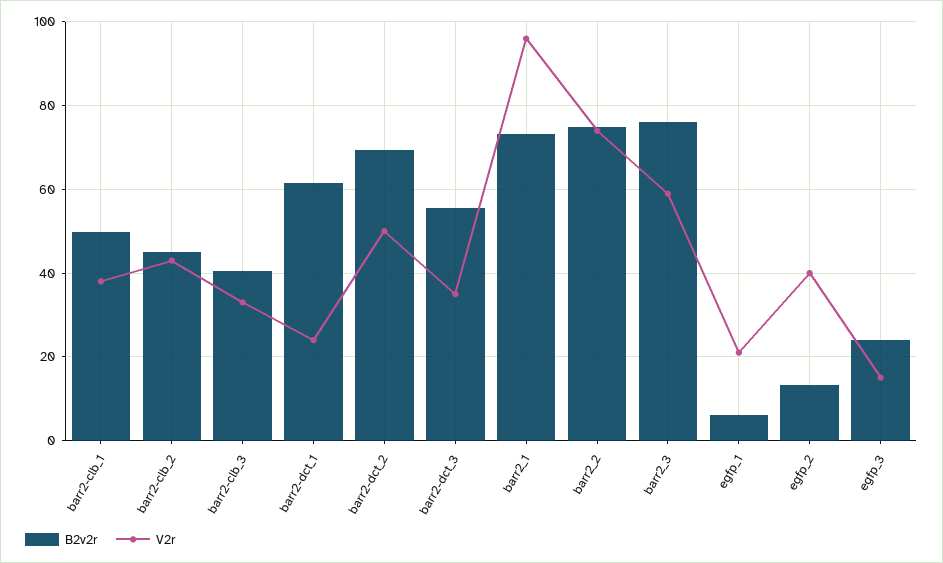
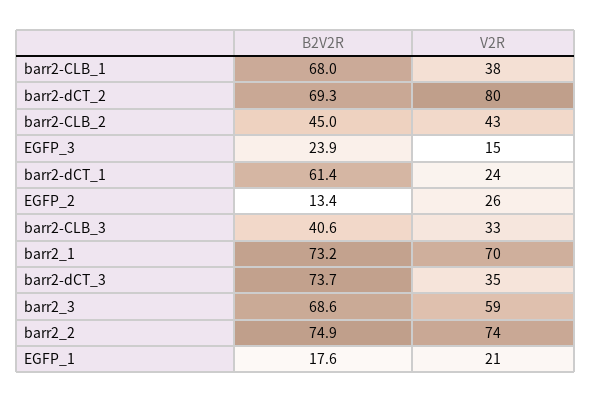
  {
    "B2v2r": {
-     "barr2-clb_1": 50,
+     "barr2-clb_1": 68,
      "barr2-clb_2": 45,
      "barr2-clb_3": 40.6,
      "barr2-dct_1": 61.4,
      "barr2-dct_2": 69.3,
-     "barr2-dct_3": 56,
+     "barr2-dct_3": 73.7,
      "barr2_1": 73.2,
      "barr2_2": 74.9,
-     "barr2_3": 76,
+     "barr2_3": 68.6,
-     "egfp_1": 6,
+     "egfp_1": 17.6,
      "egfp_2": 13.4,
      "egfp_3": 23.9
    },
    "V2r": {
      "barr2-clb_1": 38,
      "barr2-clb_2": 43,
      "barr2-clb_3": 33,
      "barr2-dct_1": 24,
-     "barr2-dct_2": 50,
+     "barr2-dct_2": 80,
      "barr2-dct_3": 35,
-     "barr2_1": 96,
+     "barr2_1": 70,
      "barr2_2": 74,
      "barr2_3": 59,
      "egfp_1": 21,
-     "egfp_2": 40,
+     "egfp_2": 26,
      "egfp_3": 15
    }
  }

